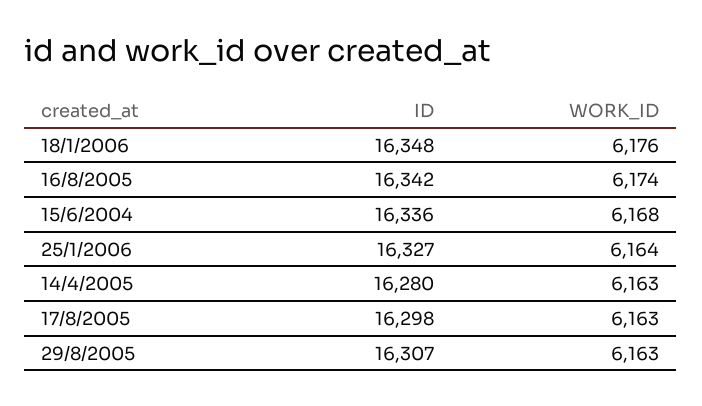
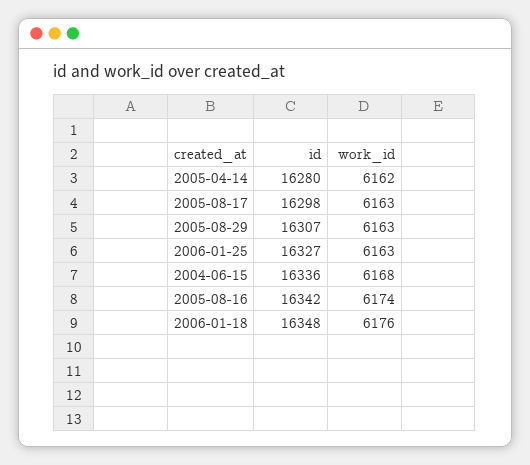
  {
    "ID": {
      "18/1/2006": 16348,
      "16/8/2005": 16342,
      "15/6/2004": 16336,
      "25/1/2006": 16327,
      "14/4/2005": 16280,
      "17/8/2005": 16298,
      "29/8/2005": 16307
    },
    "WORK_ID": {
      "18/1/2006": 6176,
      "16/8/2005": 6174,
      "15/6/2004": 6168,
-     "25/1/2006": 6164,
+     "25/1/2006": 6163,
-     "14/4/2005": 6163,
+     "14/4/2005": 6162,
      "17/8/2005": 6163,
      "29/8/2005": 6163
    }
  }

